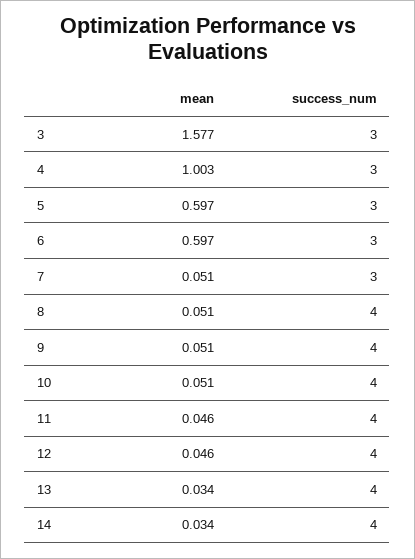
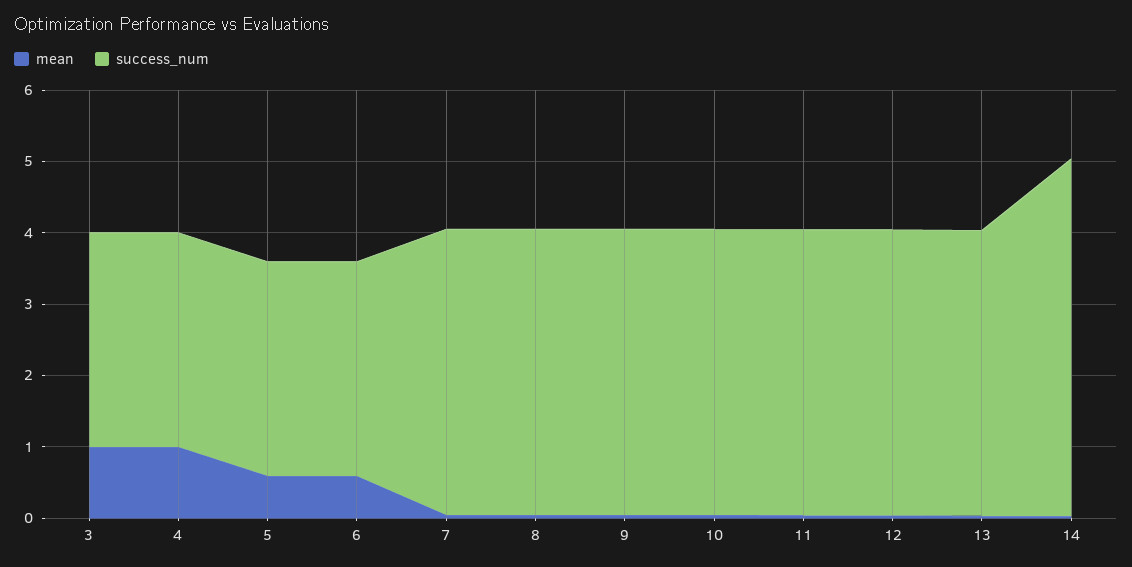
  {
    "mean": {
-     "3": 1.577,
+     "3": 1,
      "4": 1.003,
      "5": 0.597,
      "6": 0.597,
      "7": 0.051,
      "8": 0.051,
      "9": 0.051,
      "10": 0.051,
      "11": 0.046,
      "12": 0.046,
      "13": 0.034,
      "14": 0.034
    },
    "success_num": {
      "3": 3,
      "4": 3,
      "5": 3,
      "6": 3,
-     "7": 3,
+     "7": 4,
      "8": 4,
      "9": 4,
      "10": 4,
      "11": 4,
      "12": 4,
      "13": 4,
-     "14": 4
+     "14": 5
    }
  }

